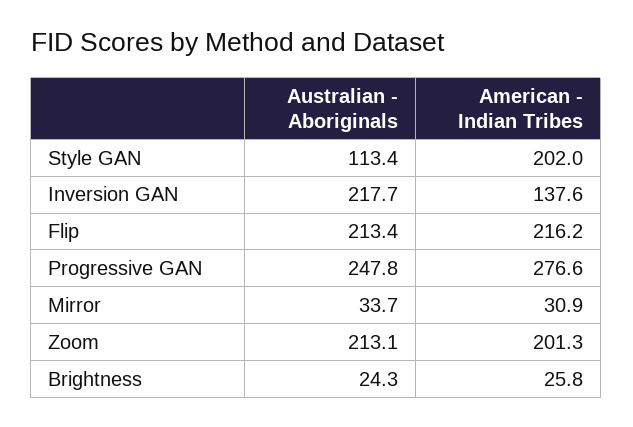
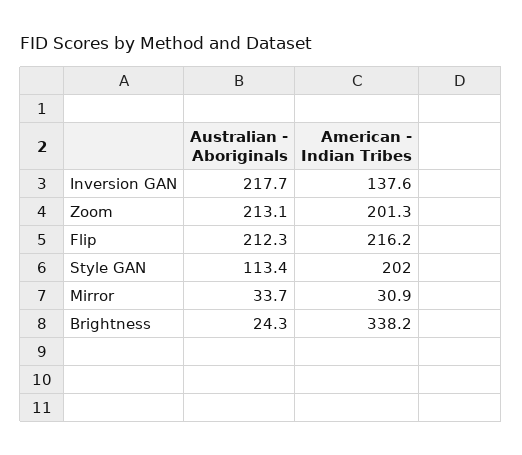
  {
    "Australian - Aboriginals": {
      "Style GAN": 113.4,
      "Inversion GAN": 217.7,
-     "Flip": 213.4,
+     "Flip": 212.3,
-     "Progressive GAN": 247.8,
      "Mirror": 33.7,
      "Zoom": 213.1,
      "Brightness": 24.3
    },
    "American - Indian Tribes": {
      "Style GAN": 202,
      "Inversion GAN": 137.6,
      "Flip": 216.2,
-     "Progressive GAN": 276.6,
      "Mirror": 30.9,
      "Zoom": 201.3,
-     "Brightness": 25.8
+     "Brightness": 338.2
    }
  }

